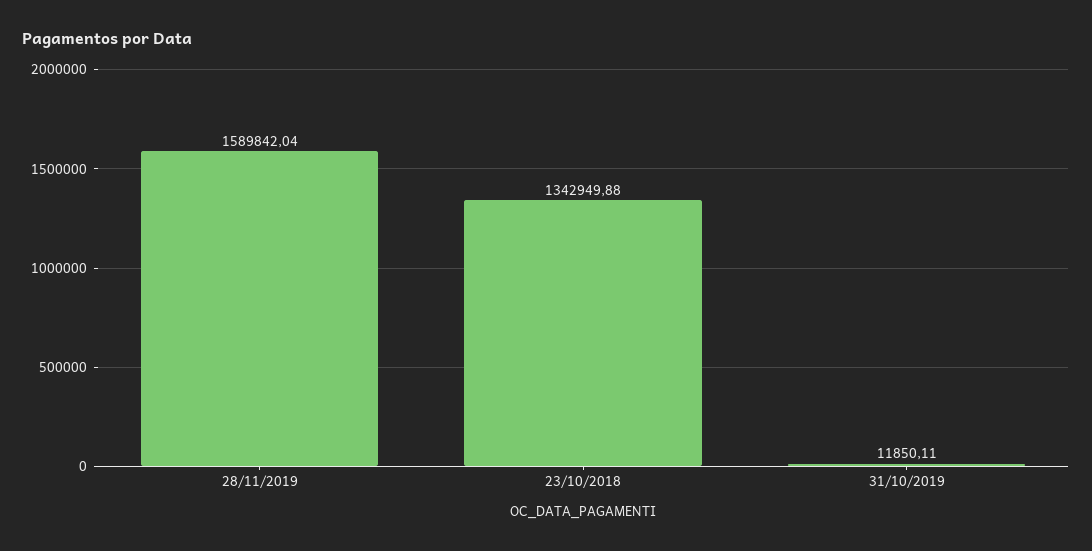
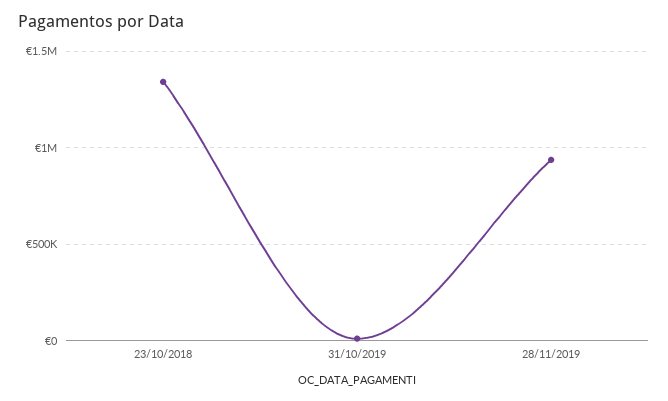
  {
-   "28/11/2019": 1589842.04,
+   "28/11/2019": 950000,
    "23/10/2018": 1342949.88,
    "31/10/2019": 11850.11
  }

